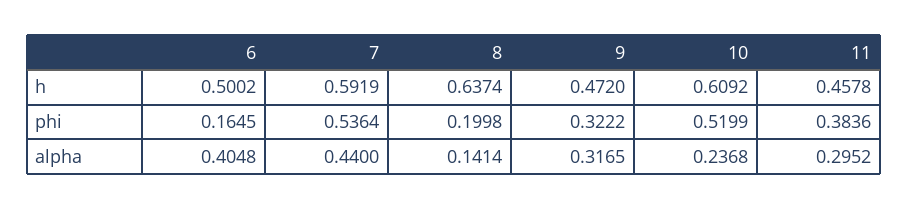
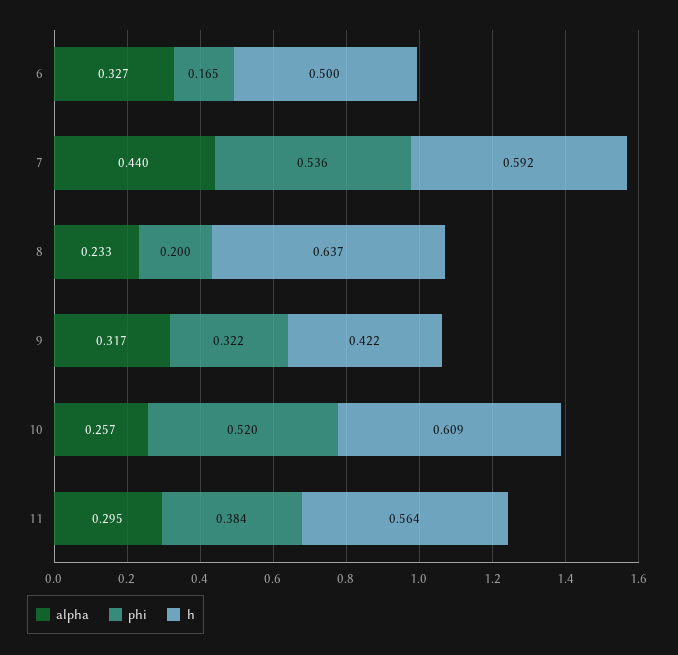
  {
    "h": {
      "6": 0.5002,
      "7": 0.5919,
      "8": 0.6374,
-     "9": 0.472,
+     "9": 0.422,
      "10": 0.6092,
-     "11": 0.4578
+     "11": 0.564
    },
    "phi": {
      "6": 0.1645,
      "7": 0.5364,
      "8": 0.1998,
      "9": 0.3222,
      "10": 0.5199,
      "11": 0.3836
    },
    "alpha": {
-     "6": 0.4048,
+     "6": 0.327,
      "7": 0.44,
-     "8": 0.1414,
+     "8": 0.233,
      "9": 0.3165,
-     "10": 0.2368,
+     "10": 0.257,
      "11": 0.2952
    }
  }

